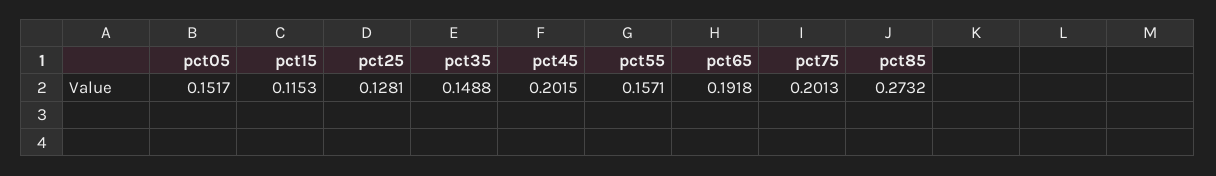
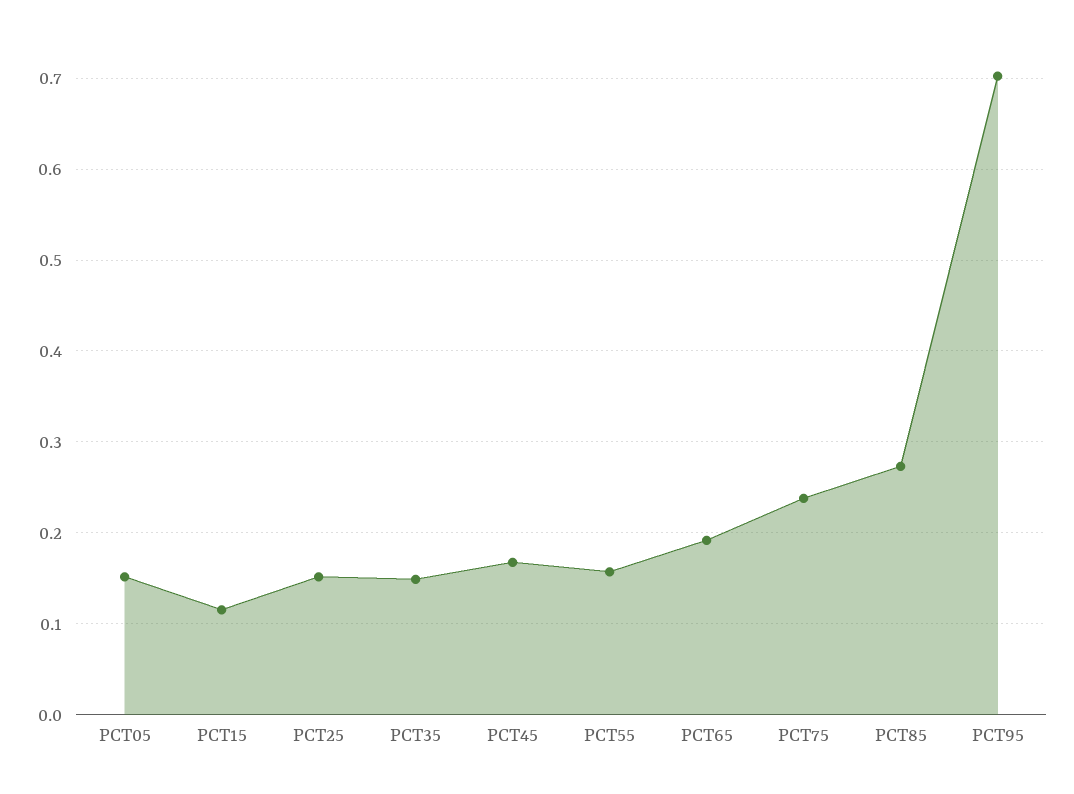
  {
    "pct05": 0.1517,
    "pct15": 0.1153,
-   "pct25": 0.1281,
+   "pct25": 0.15,
    "pct35": 0.1488,
-   "pct45": 0.2015,
+   "pct45": 0.17,
    "pct55": 0.1571,
    "pct65": 0.1918,
-   "pct75": 0.2013,
+   "pct75": 0.24,
-   "pct85": 0.2732
+   "pct85": 0.2732,
+   "PCT95": 0.7
  }

